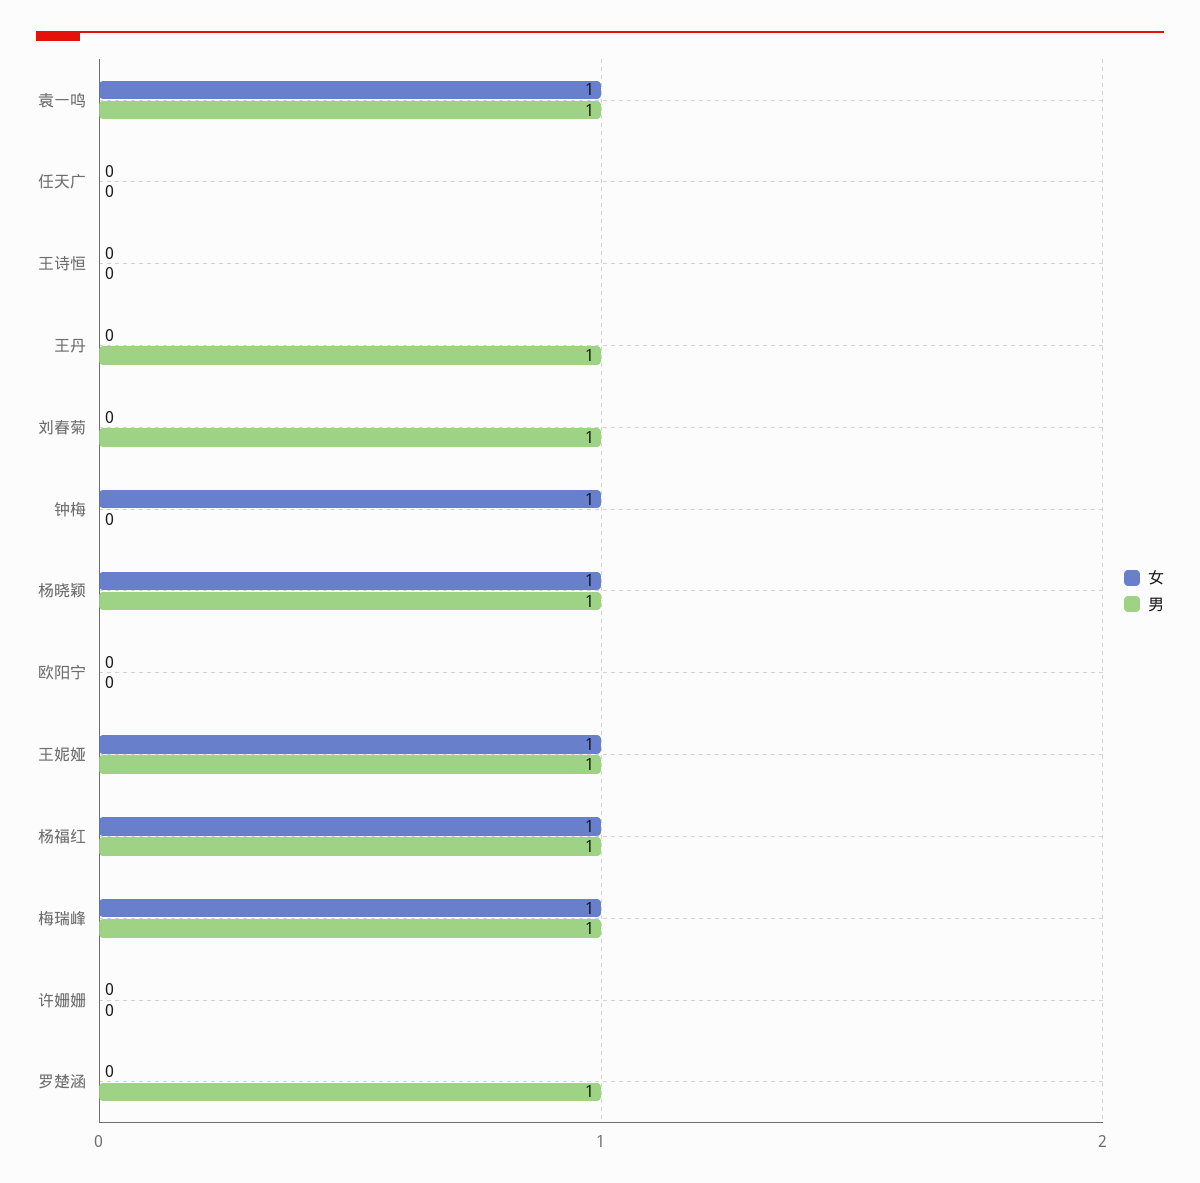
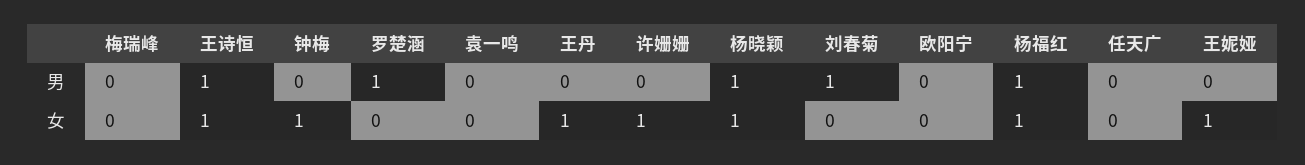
  {
    "女": {
-     "袁一鸣": 1,
+     "袁一鸣": 0,
      "任天广": 0,
-     "王诗恒": 0,
+     "王诗恒": 1,
-     "王丹": 0,
+     "王丹": 1,
      "刘春菊": 0,
      "钟梅": 1,
      "杨晓颖": 1,
      "欧阳宁": 0,
      "王妮娅": 1,
      "杨福红": 1,
-     "梅瑞峰": 1,
+     "梅瑞峰": 0,
-     "许姗姗": 0,
+     "许姗姗": 1,
      "罗楚涵": 0
    },
    "男": {
-     "袁一鸣": 1,
+     "袁一鸣": 0,
      "任天广": 0,
-     "王诗恒": 0,
+     "王诗恒": 1,
-     "王丹": 1,
+     "王丹": 0,
      "刘春菊": 1,
      "钟梅": 0,
      "杨晓颖": 1,
      "欧阳宁": 0,
-     "王妮娅": 1,
+     "王妮娅": 0,
      "杨福红": 1,
-     "梅瑞峰": 1,
+     "梅瑞峰": 0,
      "许姗姗": 0,
      "罗楚涵": 1
    }
  }

